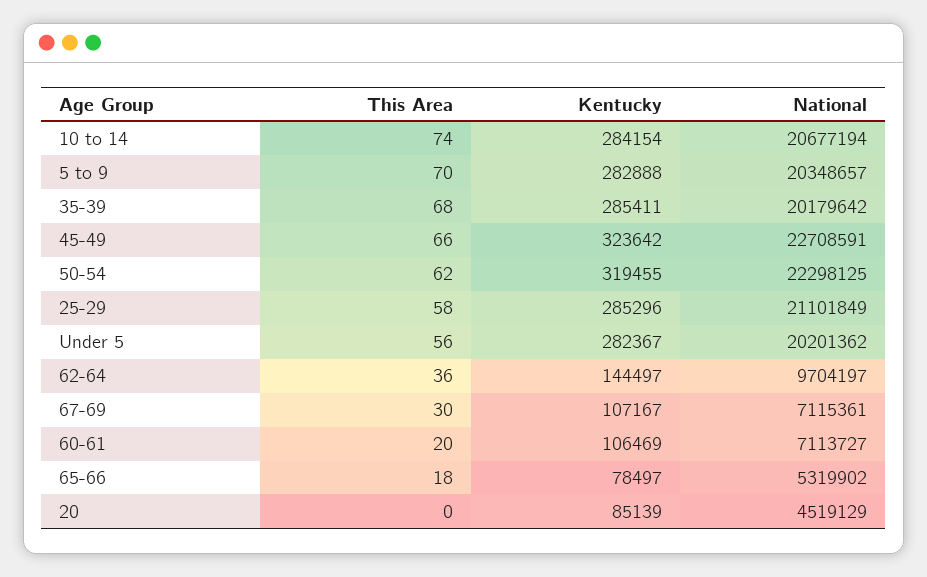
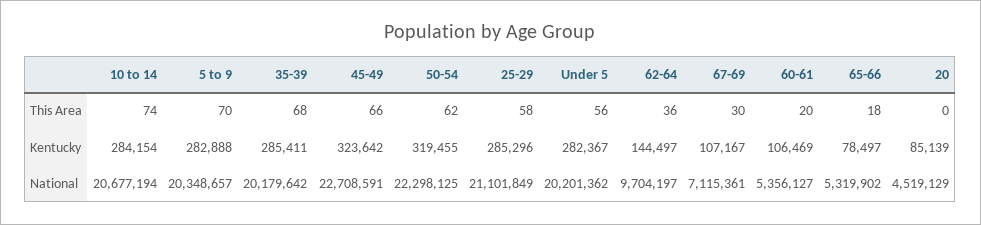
  {
    "This Area": {
      "10 to 14": 74,
      "5 to 9": 70,
      "35-39": 68,
      "45-49": 66,
      "50-54": 62,
      "25-29": 58,
      "Under 5": 56,
      "62-64": 36,
      "67-69": 30,
      "60-61": 20,
      "65-66": 18,
      "20": 0
    },
    "Kentucky": {
      "10 to 14": 284154,
      "5 to 9": 282888,
      "35-39": 285411,
      "45-49": 323642,
      "50-54": 319455,
      "25-29": 285296,
      "Under 5": 282367,
      "62-64": 144497,
      "67-69": 107167,
      "60-61": 106469,
      "65-66": 78497,
      "20": 85139
    },
    "National": {
      "10 to 14": 20677194,
      "5 to 9": 20348657,
      "35-39": 20179642,
      "45-49": 22708591,
      "50-54": 22298125,
      "25-29": 21101849,
      "Under 5": 20201362,
      "62-64": 9704197,
      "67-69": 7115361,
-     "60-61": 7113727,
+     "60-61": 5356127,
      "65-66": 5319902,
      "20": 4519129
    }
  }

